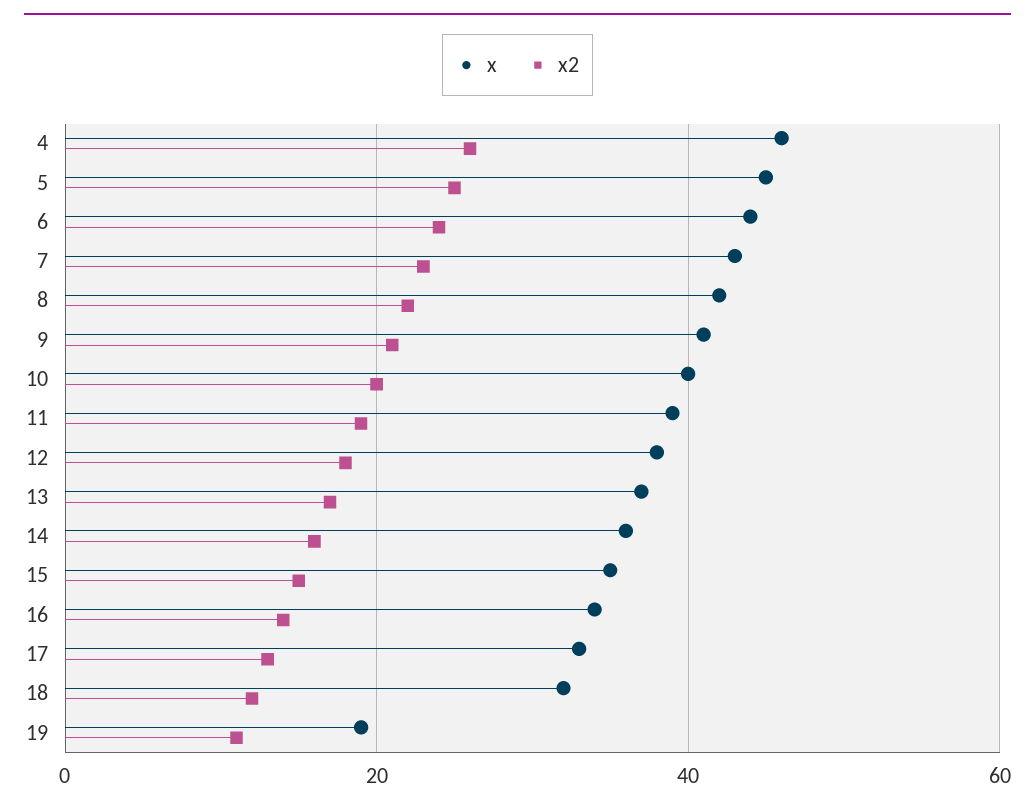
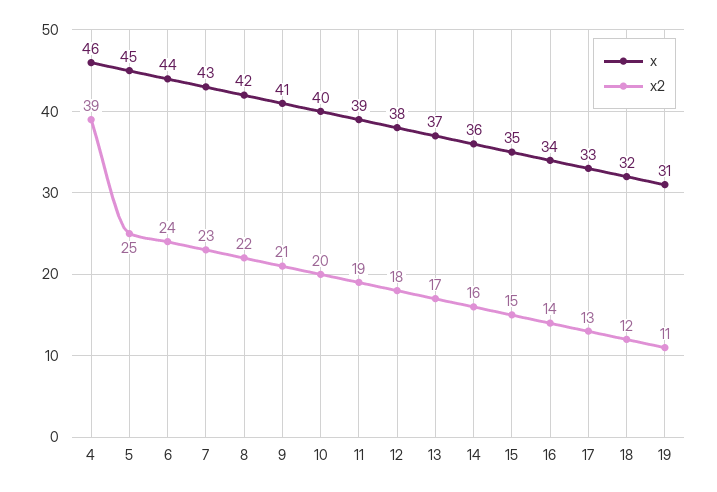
  {
    "x": {
      "4": 46,
      "5": 45,
      "6": 44,
      "7": 43,
      "8": 42,
      "9": 41,
      "10": 40,
      "11": 39,
      "12": 38,
      "13": 37,
      "14": 36,
      "15": 35,
      "16": 34,
      "17": 33,
      "18": 32,
-     "19": 20
+     "19": 31
    },
    "x2": {
-     "4": 25,
+     "4": 39,
      "5": 25,
      "6": 24,
      "7": 23,
      "8": 22,
      "9": 21,
      "10": 20,
      "11": 19,
      "12": 18,
      "13": 17,
      "14": 16,
      "15": 15,
      "16": 14,
      "17": 13,
      "18": 12,
      "19": 11
    }
  }

